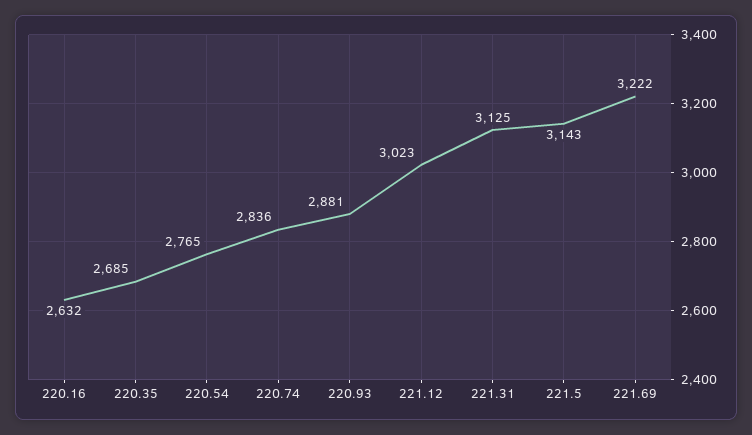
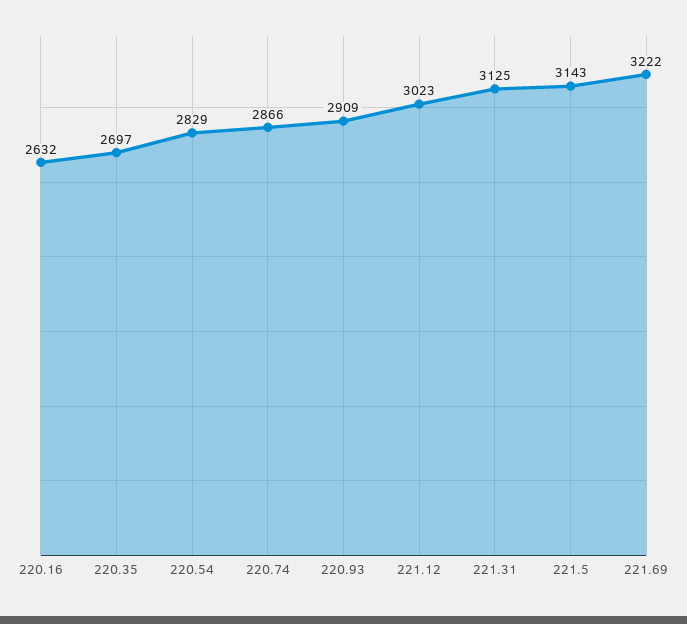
  {
    "220.16": 2632,
-   "220.35": 2685,
+   "220.35": 2697,
-   "220.54": 2765,
+   "220.54": 2829,
-   "220.74": 2836,
+   "220.74": 2866,
-   "220.93": 2881,
+   "220.93": 2909,
    "221.12": 3023,
    "221.31": 3125,
    "221.5": 3143,
    "221.69": 3222
  }

